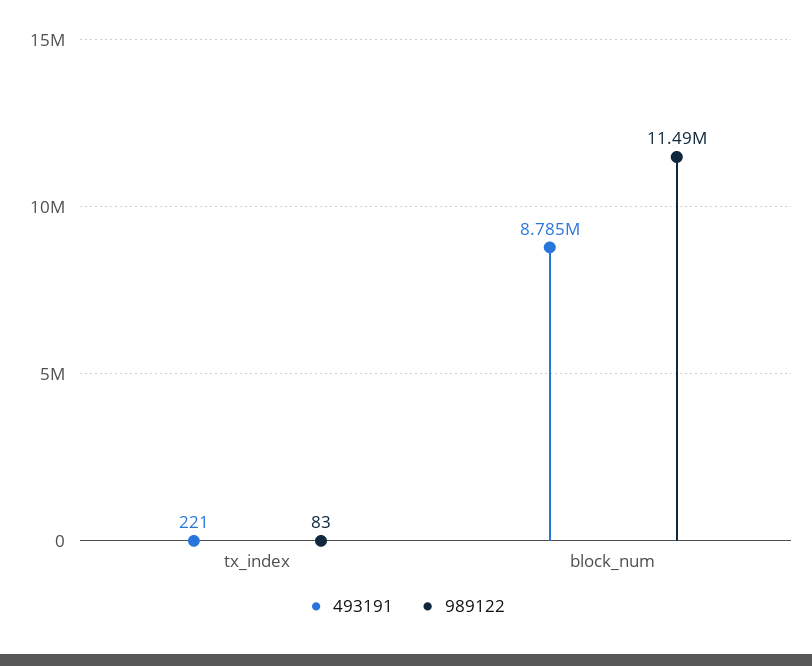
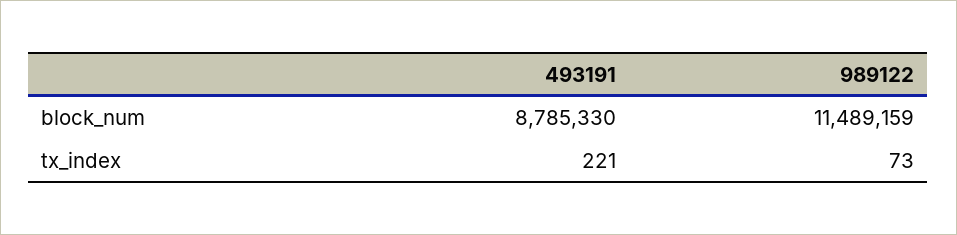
  {
    "493191": {
      "tx_index": 221,
      "block_num": 8785330
    },
    "989122": {
-     "tx_index": 83,
+     "tx_index": 73,
      "block_num": 11489159
    }
  }

